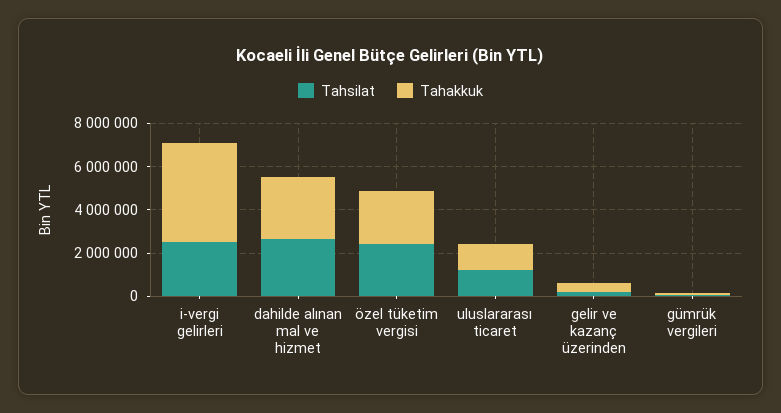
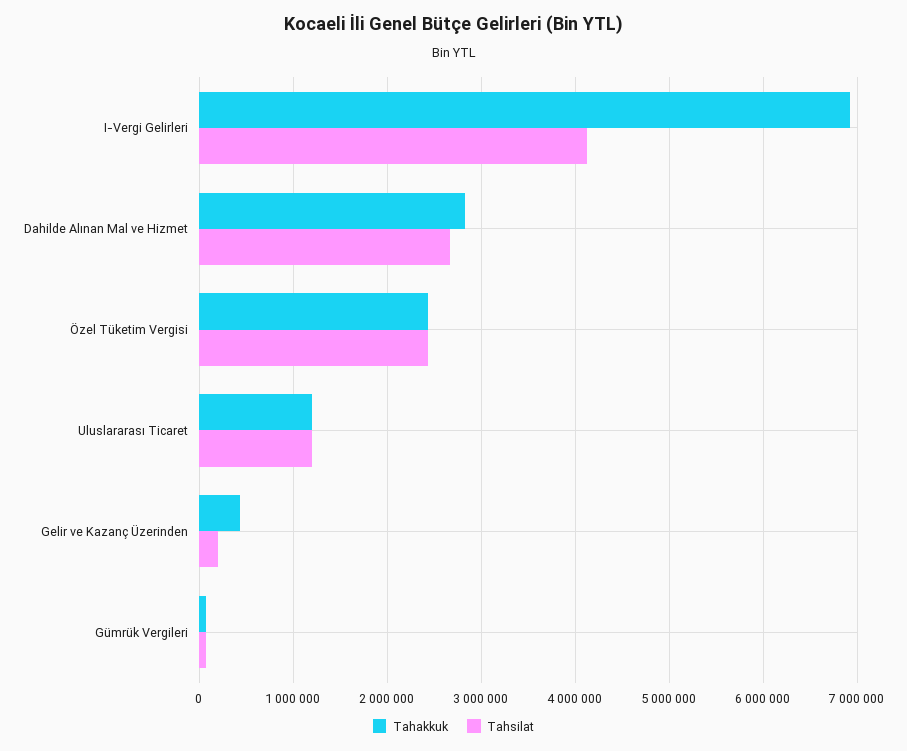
  {
    "Tahsilat": {
-     "i-vergi gelirleri": 2500000,
+     "i-vergi gelirleri": 4100000,
      "dahilde alınan mal ve hizmet": 2700000,
      "özel tüketim vergisi": 2400000,
      "uluslararası ticaret": 1200000,
      "gelir ve kazanç üzerinden": 200000,
      "gümrük vergileri": 100000
    },
    "Tahakkuk": {
-     "i-vergi gelirleri": 4500000,
+     "i-vergi gelirleri": 6900000,
      "dahilde alınan mal ve hizmet": 2800000,
      "özel tüketim vergisi": 2400000,
      "uluslararası ticaret": 1200000,
      "gelir ve kazanç üzerinden": 400000,
      "gümrük vergileri": 100000
    }
  }

